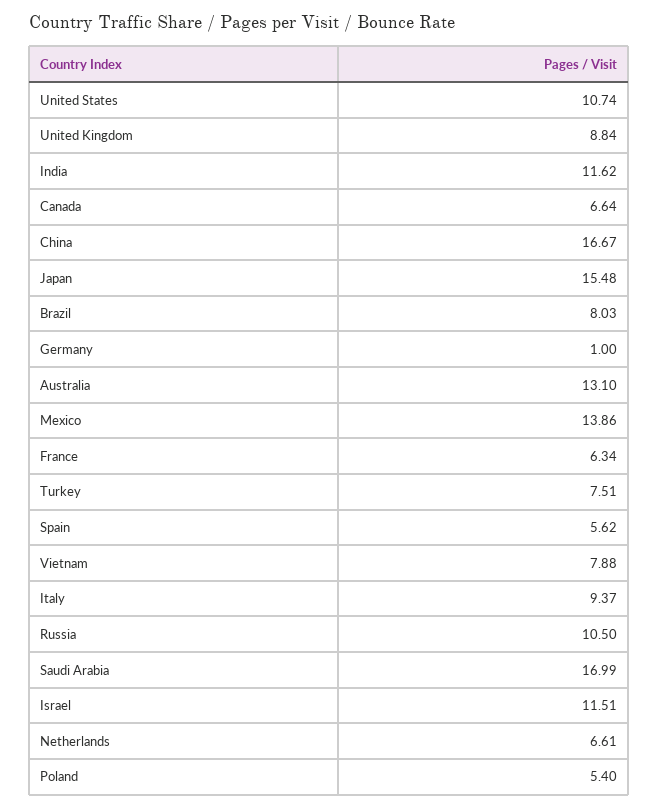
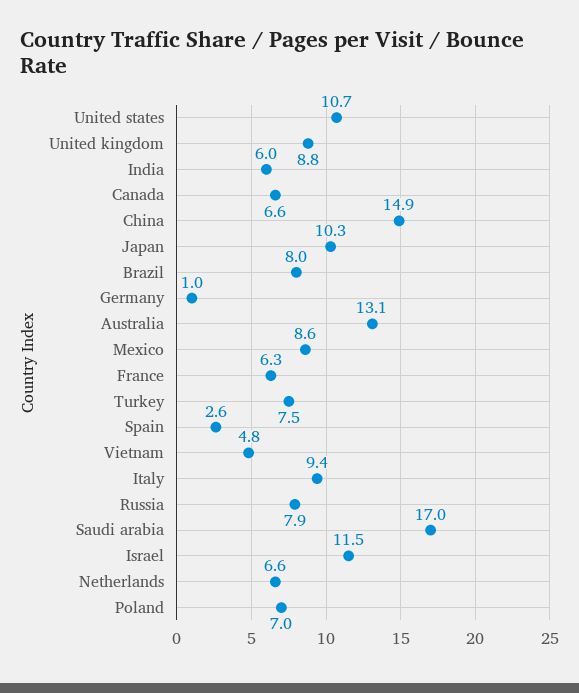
  {
    "United States": 10.74,
    "United Kingdom": 8.84,
-   "India": 11.62,
+   "India": 6,
    "Canada": 6.64,
-   "China": 16.67,
+   "China": 14.9,
-   "Japan": 15.48,
+   "Japan": 10.3,
    "Brazil": 8.03,
    "Germany": 1,
    "Australia": 13.1,
-   "Mexico": 13.86,
+   "Mexico": 8.6,
    "France": 6.34,
    "Turkey": 7.51,
-   "Spain": 5.62,
+   "Spain": 2.6,
-   "Vietnam": 7.88,
+   "Vietnam": 4.8,
    "Italy": 9.37,
-   "Russia": 10.5,
+   "Russia": 7.9,
    "Saudi Arabia": 16.99,
    "Israel": 11.51,
    "Netherlands": 6.61,
-   "Poland": 5.4
+   "Poland": 7
  }

